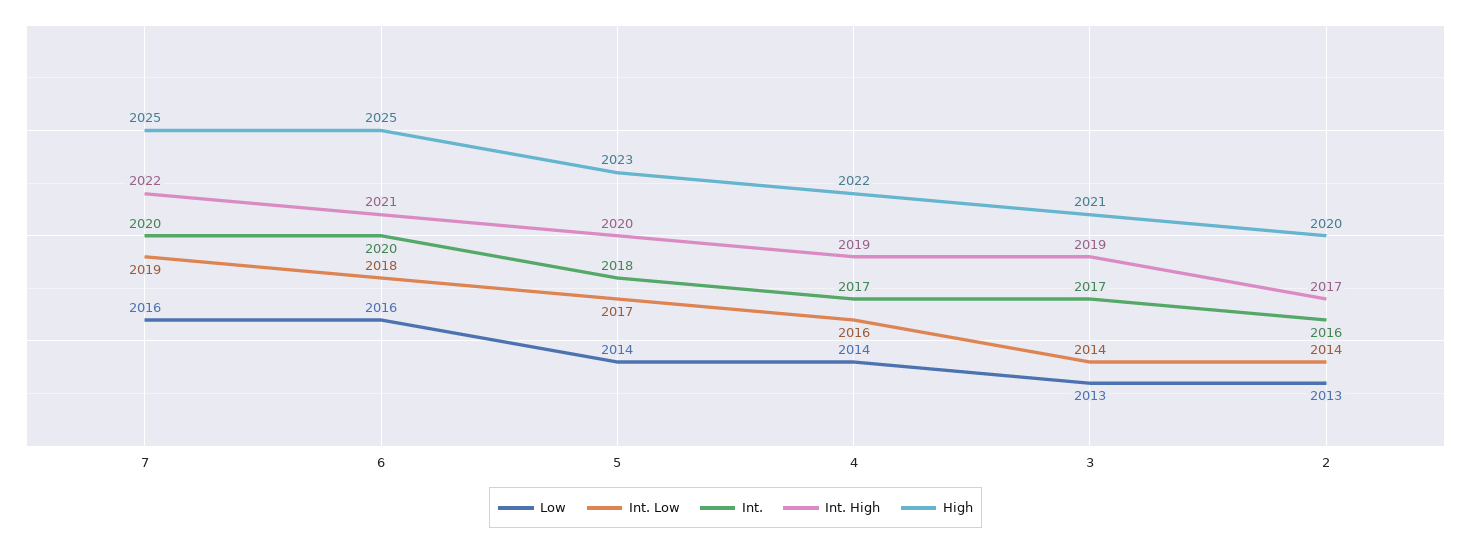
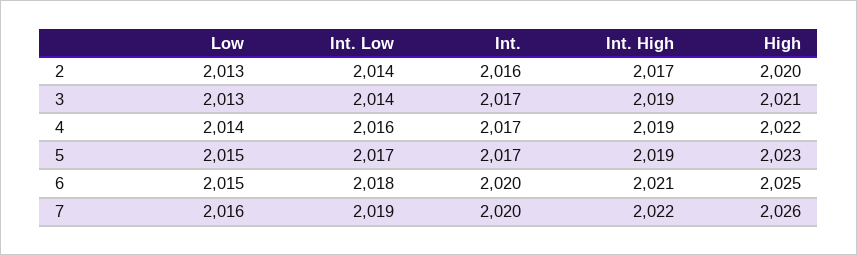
  {
    "Low": {
      "7": 2016,
-     "6": 2016,
+     "6": 2015,
-     "5": 2014,
+     "5": 2015,
      "4": 2014,
      "3": 2013,
      "2": 2013
    },
    "Int. Low": {
      "7": 2019,
      "6": 2018,
      "5": 2017,
      "4": 2016,
      "3": 2014,
      "2": 2014
    },
    "Int.": {
      "7": 2020,
      "6": 2020,
-     "5": 2018,
+     "5": 2017,
      "4": 2017,
      "3": 2017,
      "2": 2016
    },
    "Int. High": {
      "7": 2022,
      "6": 2021,
-     "5": 2020,
+     "5": 2019,
      "4": 2019,
      "3": 2019,
      "2": 2017
    },
    "High": {
-     "7": 2025,
+     "7": 2026,
      "6": 2025,
      "5": 2023,
      "4": 2022,
      "3": 2021,
      "2": 2020
    }
  }

